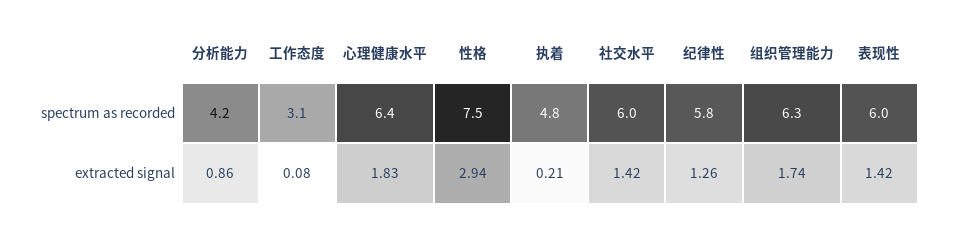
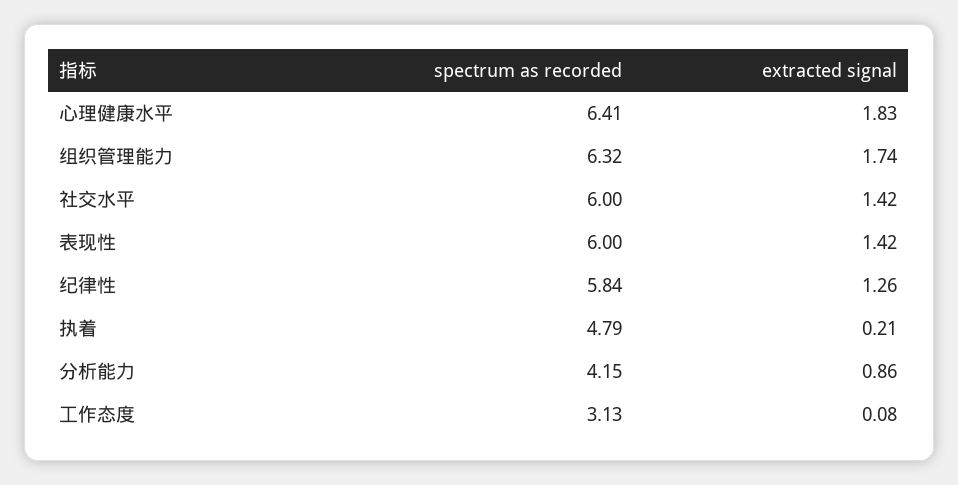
  {
    "分析能力": {
      "spectrum as recorded": 4.15,
      "extracted signal": 0.86
    },
    "工作态度": {
      "spectrum as recorded": 3.13,
      "extracted signal": 0.08
    },
    "心理健康水平": {
      "spectrum as recorded": 6.41,
      "extracted signal": 1.83
    },
-   "性格": {
-     "spectrum as recorded": 7.5,
-     "extracted signal": 2.94
-   },
    "执着": {
      "spectrum as recorded": 4.79,
      "extracted signal": 0.21
    },
    "社交水平": {
      "spectrum as recorded": 6,
      "extracted signal": 1.42
    },
    "纪律性": {
      "spectrum as recorded": 5.84,
      "extracted signal": 1.26
    },
    "组织管理能力": {
      "spectrum as recorded": 6.32,
      "extracted signal": 1.74
    },
    "表现性": {
      "spectrum as recorded": 6,
      "extracted signal": 1.42
    }
  }

